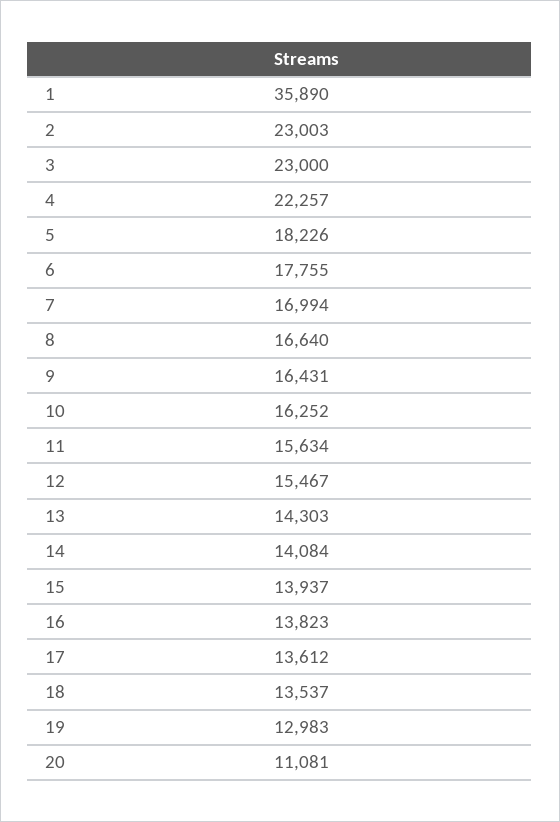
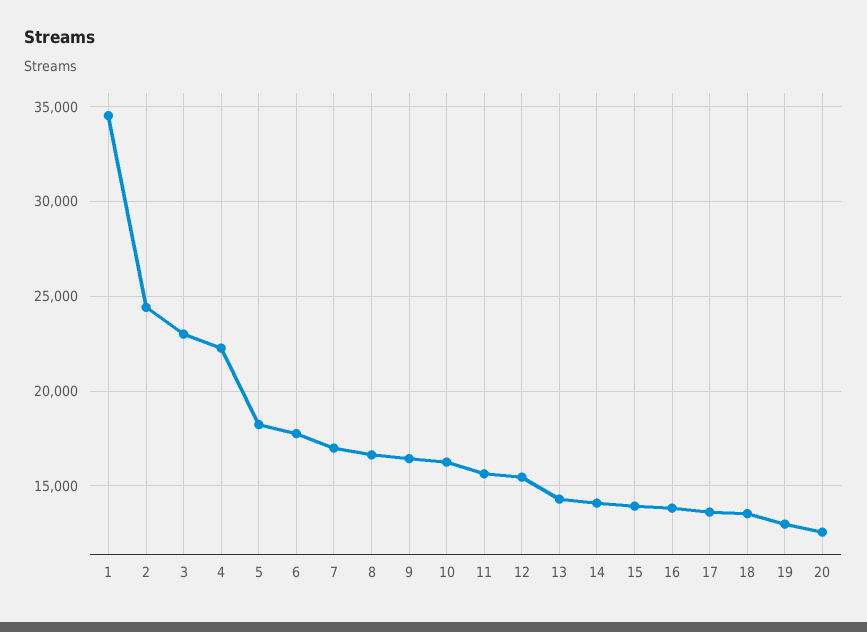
  {
-   "1": 35890,
+   "1": 34500,
-   "2": 23003,
+   "2": 24500,
    "3": 23000,
    "4": 22257,
    "5": 18226,
    "6": 17755,
    "7": 16994,
    "8": 16640,
    "9": 16431,
    "10": 16252,
    "11": 15634,
    "12": 15467,
    "13": 14303,
    "14": 14084,
    "15": 13937,
    "16": 13823,
    "17": 13612,
    "18": 13537,
    "19": 12983,
-   "20": 11081
+   "20": 12500
  }

